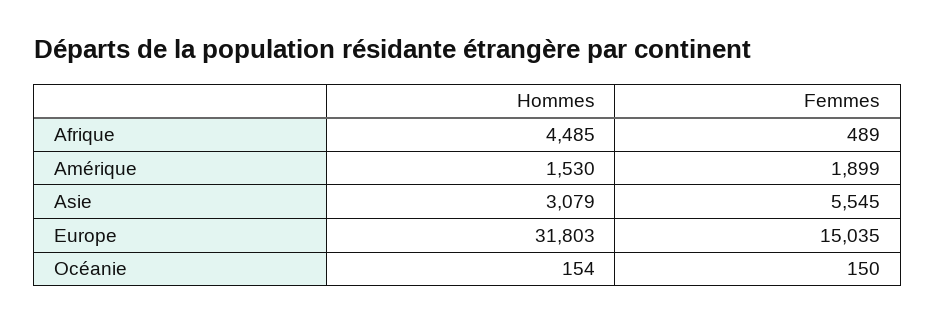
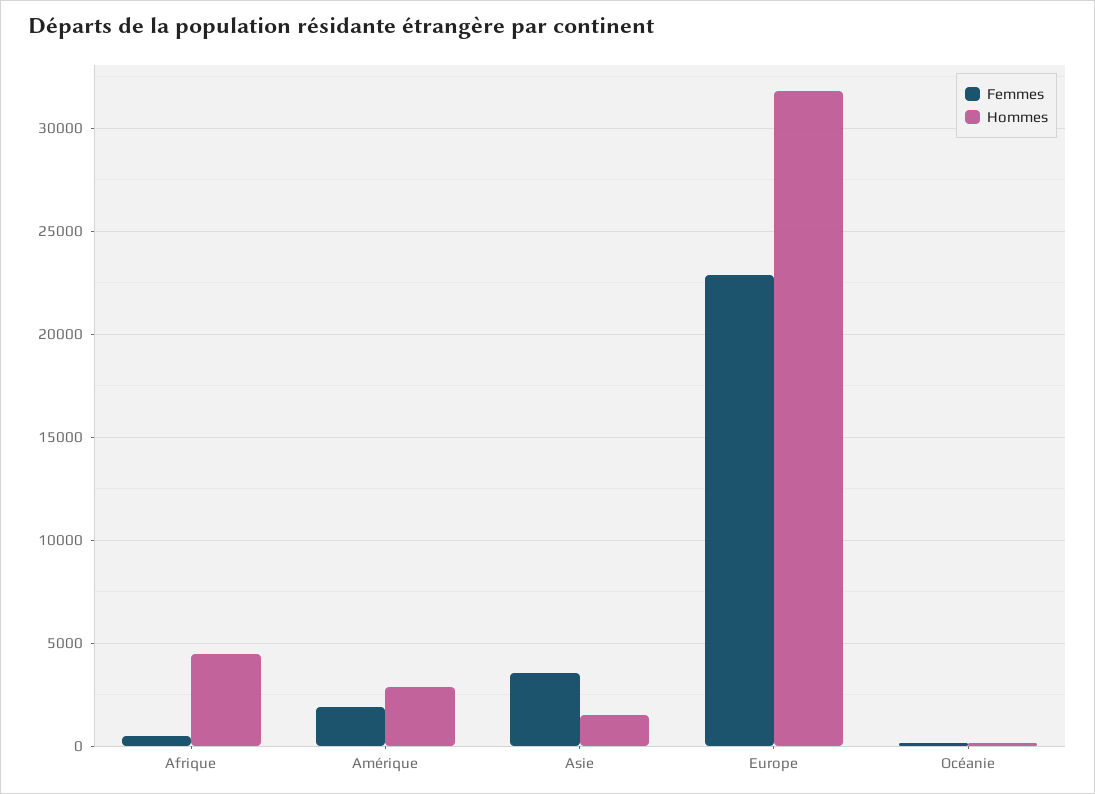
  {
    "Hommes": {
      "Afrique": 4485,
-     "Amérique": 1530,
+     "Amérique": 3000,
-     "Asie": 3079,
+     "Asie": 1500,
      "Europe": 31803,
      "Océanie": 154
    },
    "Femmes": {
      "Afrique": 489,
      "Amérique": 1899,
-     "Asie": 5545,
+     "Asie": 3500,
-     "Europe": 15035,
+     "Europe": 23000,
      "Océanie": 150
    }
  }

